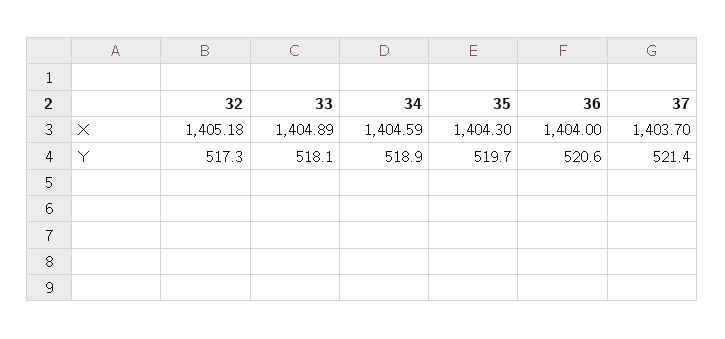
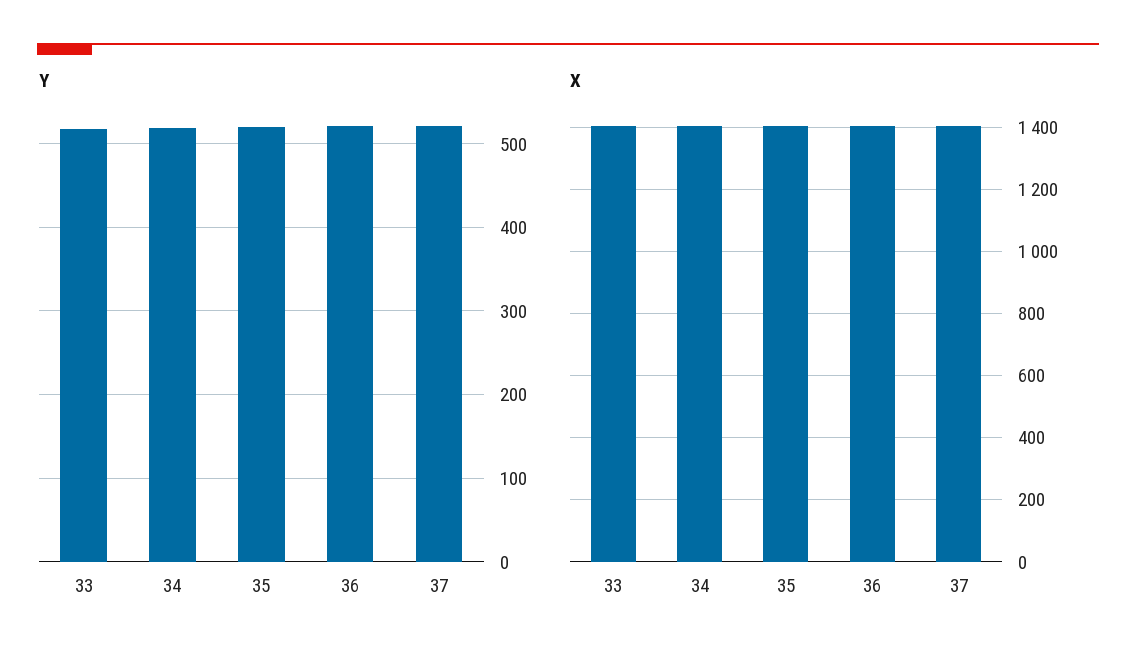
  {
    "X": {
-     "32": 1405.18,
      "33": 1404.89,
      "34": 1404.59,
      "35": 1404.3,
      "36": 1404,
      "37": 1403.7
    },
    "Y": {
-     "32": 517.3,
      "33": 518.1,
      "34": 518.9,
      "35": 519.7,
      "36": 520.6,
      "37": 521.4
    }
  }

